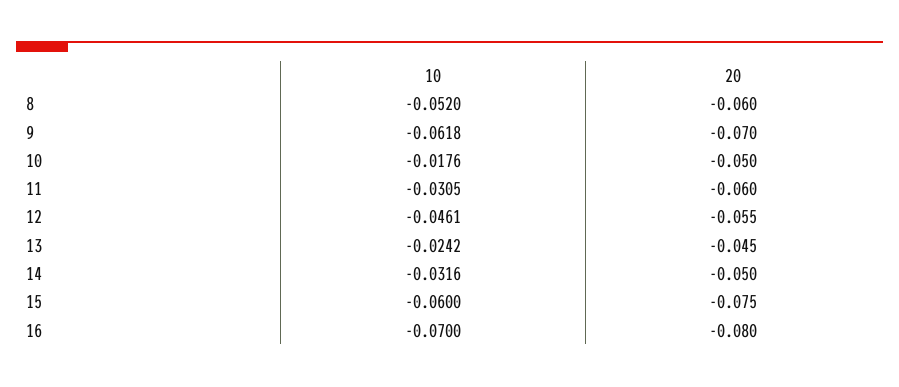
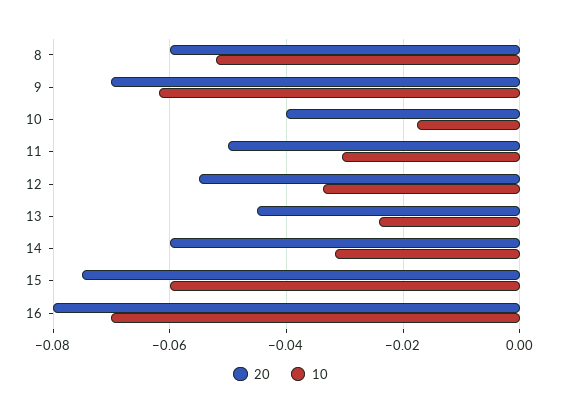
  {
    "10": {
      "8": -0.052,
      "9": -0.0618,
      "10": -0.0176,
      "11": -0.0305,
-     "12": -0.0461,
+     "12": -0.034,
      "13": -0.0242,
      "14": -0.0316,
      "15": -0.06,
      "16": -0.07
    },
    "20": {
      "8": -0.06,
      "9": -0.07,
-     "10": -0.05,
+     "10": -0.04,
-     "11": -0.06,
+     "11": -0.05,
      "12": -0.055,
      "13": -0.045,
-     "14": -0.05,
+     "14": -0.06,
      "15": -0.075,
      "16": -0.08
    }
  }

